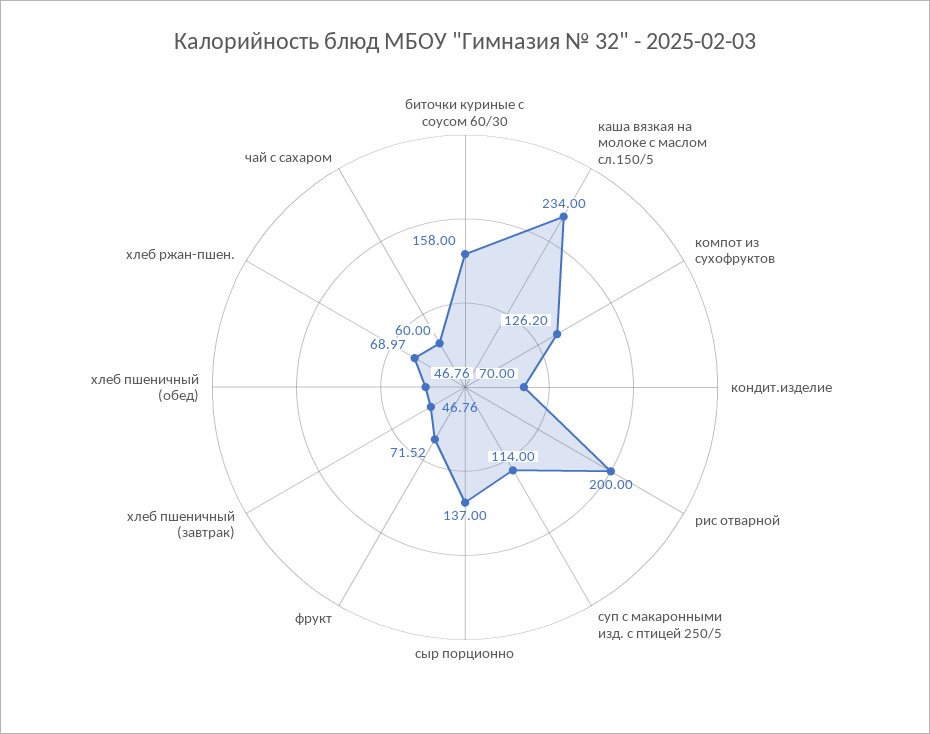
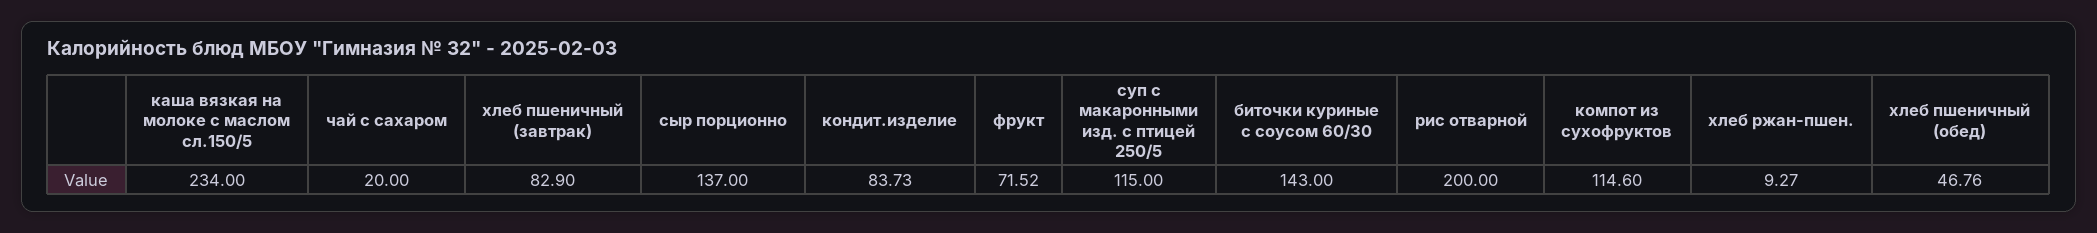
  {
-   "биточки куриные с соусом 60/30": 158,
+   "биточки куриные с соусом 60/30": 143,
    "каша вязкая на молоке с маслом сл.150/5": 234,
-   "компот из сухофруктов": 126.2,
+   "компот из сухофруктов": 114.6,
-   "кондит.изделие": 70,
+   "кондит.изделие": 83.73,
    "рис отварной": 200,
-   "суп с макаронными изд. с птицей 250/5": 114,
+   "суп с макаронными изд. с птицей 250/5": 115,
    "сыр порционно": 137,
    "фрукт": 71.52,
-   "хлеб пшеничный (завтрак)": 46.76,
+   "хлеб пшеничный (завтрак)": 82.9,
    "хлеб пшеничный (обед)": 46.76,
-   "хлеб ржан-пшен.": 68.97,
+   "хлеб ржан-пшен.": 9.27,
-   "чай с сахаром": 60
+   "чай с сахаром": 20
  }

